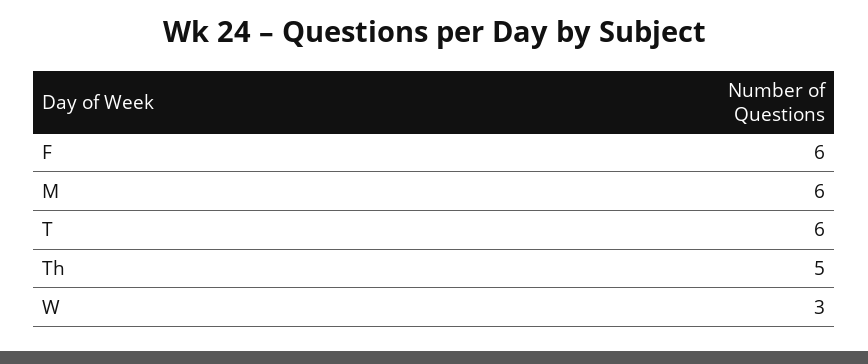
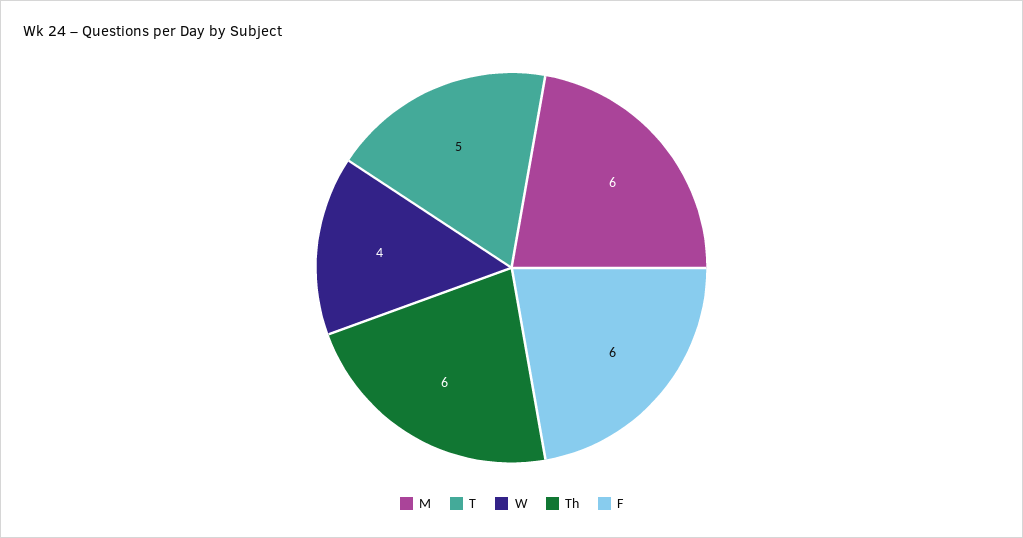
  {
    "F": 6,
    "M": 6,
-   "T": 6,
+   "T": 5,
-   "Th": 5,
+   "Th": 6,
-   "W": 3
+   "W": 4
  }

